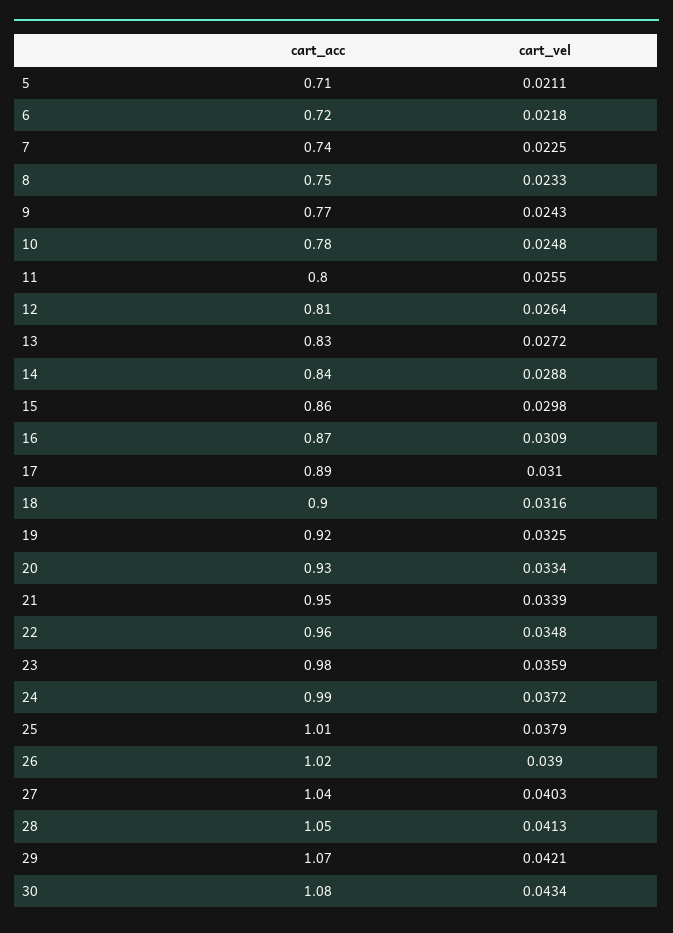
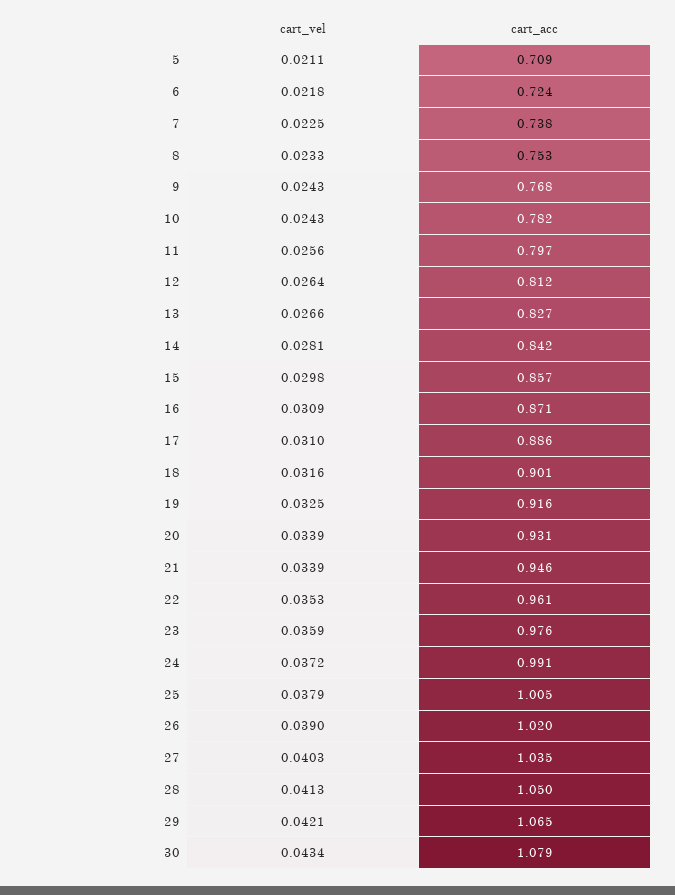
  {
    "cart_acc": {
      "5": 0.709,
      "6": 0.724,
      "7": 0.738,
      "8": 0.753,
      "9": 0.768,
      "10": 0.782,
      "11": 0.797,
      "12": 0.812,
      "13": 0.827,
      "14": 0.842,
      "15": 0.857,
      "16": 0.871,
      "17": 0.886,
      "18": 0.901,
      "19": 0.916,
      "20": 0.931,
      "21": 0.946,
      "22": 0.961,
      "23": 0.976,
      "24": 0.991,
      "25": 1.005,
      "26": 1.02,
      "27": 1.035,
      "28": 1.05,
      "29": 1.065,
      "30": 1.079
    },
    "cart_vel": {
      "5": 0.0211,
      "6": 0.0218,
      "7": 0.0225,
      "8": 0.0233,
      "9": 0.0243,
-     "10": 0.0248,
+     "10": 0.0243,
-     "11": 0.0255,
+     "11": 0.0256,
      "12": 0.0264,
-     "13": 0.0272,
+     "13": 0.0266,
-     "14": 0.0288,
+     "14": 0.0281,
      "15": 0.0298,
      "16": 0.0309,
      "17": 0.031,
      "18": 0.0316,
      "19": 0.0325,
-     "20": 0.0334,
+     "20": 0.0339,
      "21": 0.0339,
-     "22": 0.0348,
+     "22": 0.0353,
      "23": 0.0359,
      "24": 0.0372,
      "25": 0.0379,
      "26": 0.039,
      "27": 0.0403,
      "28": 0.0413,
      "29": 0.0421,
      "30": 0.0434
    }
  }

